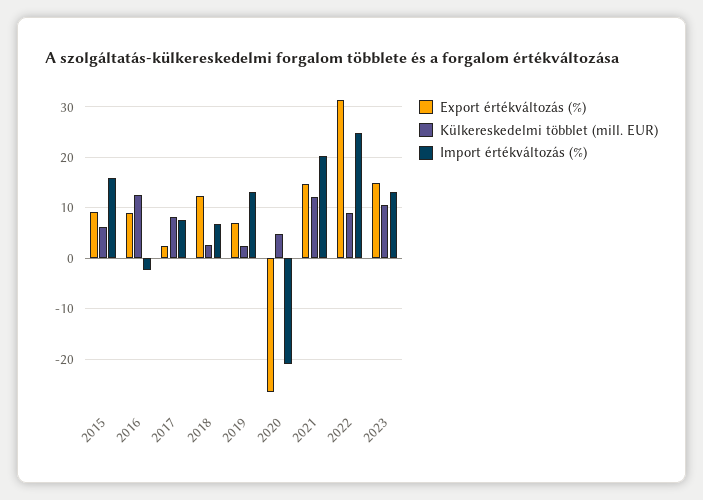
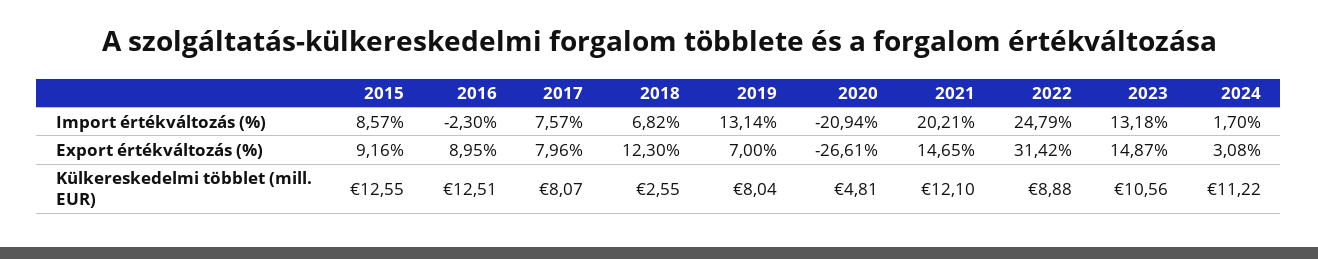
  {
    "Export értékváltozás (%)": {
      "2015": 9.16,
      "2016": 8.95,
-     "2017": 2,
+     "2017": 7.96,
      "2018": 12.3,
      "2019": 7,
      "2020": -26.61,
      "2021": 14.65,
      "2022": 31.42,
-     "2023": 14.87
+     "2023": 14.87,
+     "2024": 3.08
    },
    "Külkereskedelmi többlet (mill. EUR)": {
-     "2015": 6,
+     "2015": 12.55,
      "2016": 12.51,
      "2017": 8.07,
      "2018": 2.55,
-     "2019": 2,
+     "2019": 8.04,
      "2020": 4.81,
      "2021": 12.1,
      "2022": 8.88,
-     "2023": 10.56
+     "2023": 10.56,
+     "2024": 11.22
    },
    "Import értékváltozás (%)": {
-     "2015": 16,
+     "2015": 8.57,
      "2016": -2.3,
      "2017": 7.57,
      "2018": 6.82,
      "2019": 13.14,
      "2020": -20.94,
      "2021": 20.21,
      "2022": 24.79,
-     "2023": 13.18
+     "2023": 13.18,
+     "2024": 1.7
    }
  }

